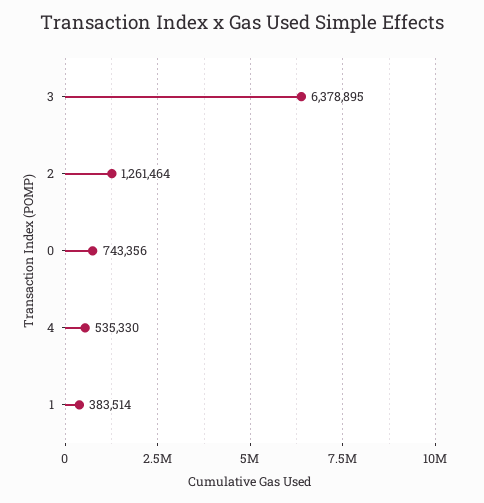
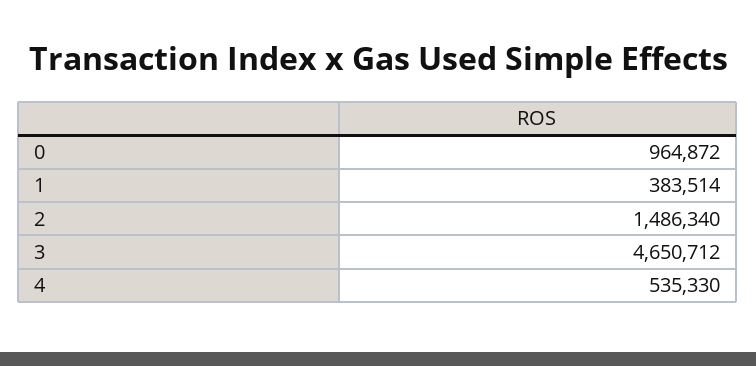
  {
-   "3": 6378895,
+   "3": 4650712,
-   "2": 1261464,
+   "2": 1486340,
-   "0": 743356,
+   "0": 964872,
    "4": 535330,
    "1": 383514
  }

